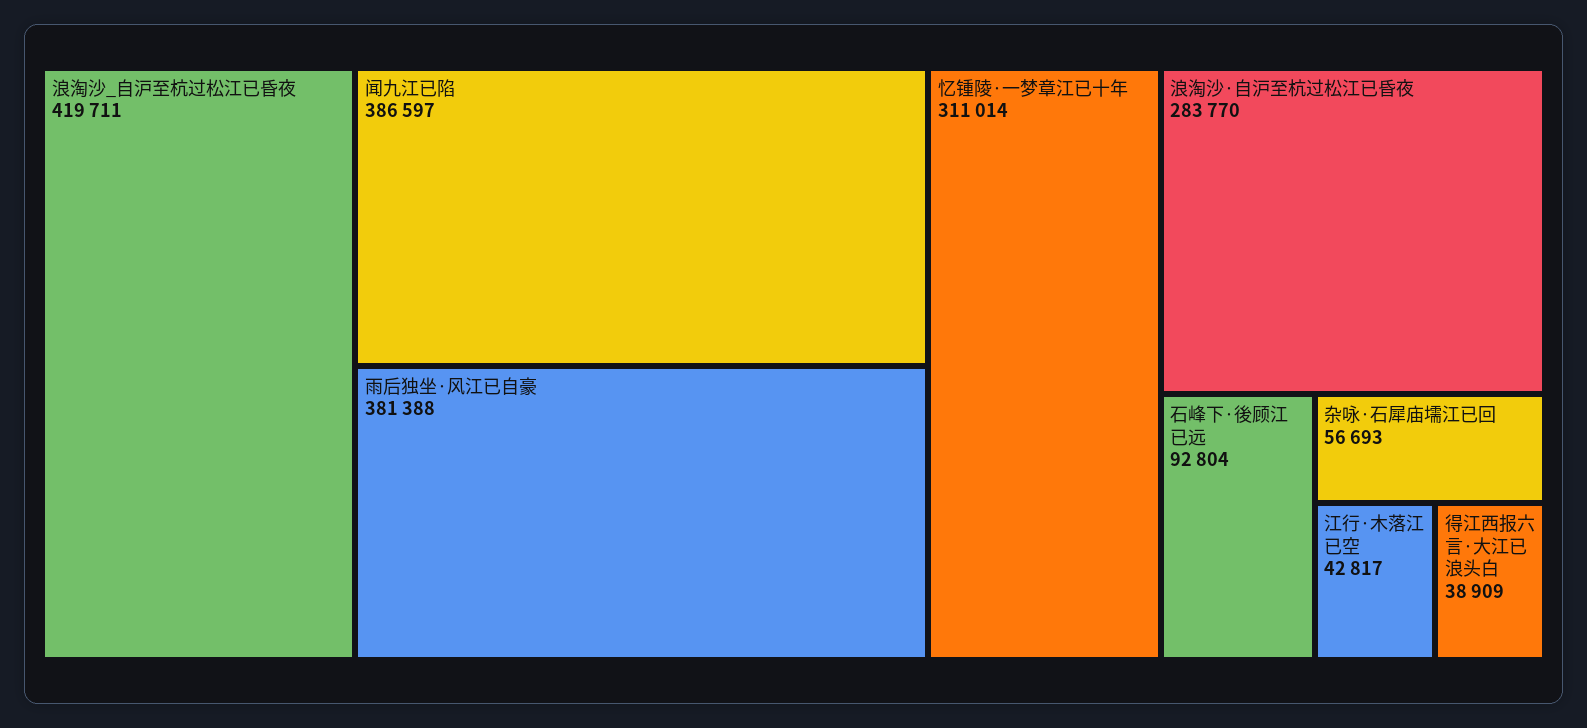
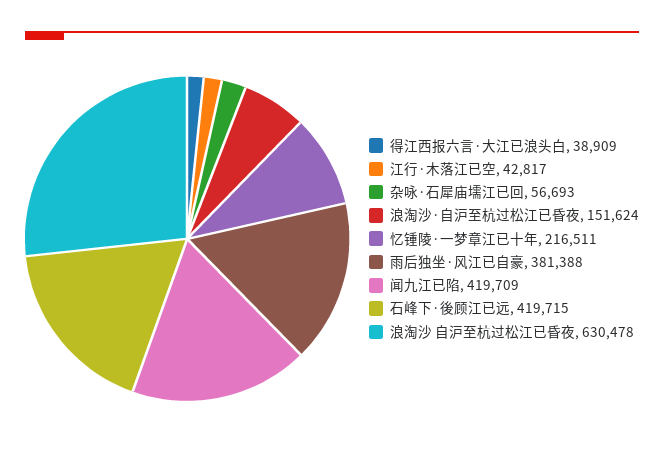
  {
-   "浪淘沙_自沪至杭过松江已昏夜": 419711,
+   "浪淘沙_自沪至杭过松江已昏夜": 630478,
-   "闻九江已陷": 386597,
+   "闻九江已陷": 419709,
    "雨后独坐·风江已自豪": 381388,
-   "忆锺陵·一梦章江已十年": 311014,
+   "忆锺陵·一梦章江已十年": 216511,
-   "浪淘沙·自沪至杭过松江已昏夜": 283770,
+   "浪淘沙·自沪至杭过松江已昏夜": 151624,
-   "石峰下·後顾江已远": 92804,
+   "石峰下·後顾江已远": 419715,
    "杂咏·石犀庙壖江已回": 56693,
    "江行·木落江已空": 42817,
    "得江西报六言·大江已浪头白": 38909
  }

